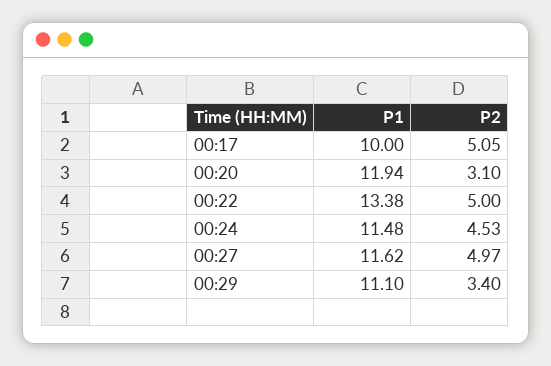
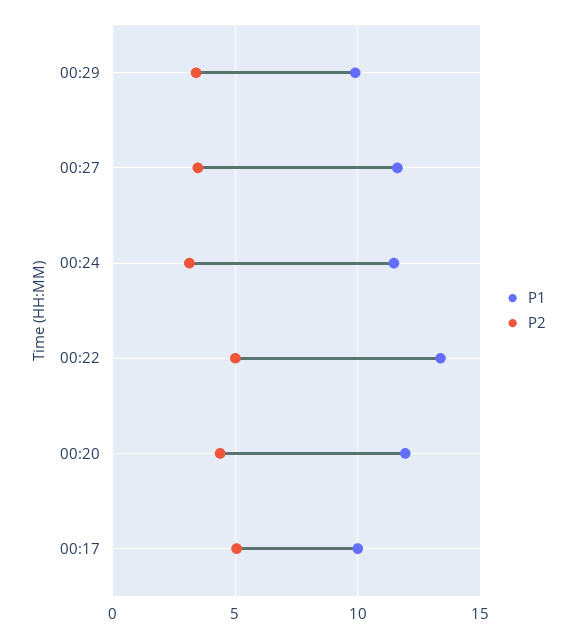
  {
    "P1": {
      "00:17": 10,
      "00:20": 11.94,
      "00:22": 13.38,
      "00:24": 11.48,
      "00:27": 11.62,
-     "00:29": 11.1
+     "00:29": 10
    },
    "P2": {
      "00:17": 5.05,
-     "00:20": 3.1,
+     "00:20": 4.5,
      "00:22": 5,
-     "00:24": 4.53,
+     "00:24": 3,
-     "00:27": 4.97,
+     "00:27": 3.5,
      "00:29": 3.4
    }
  }

